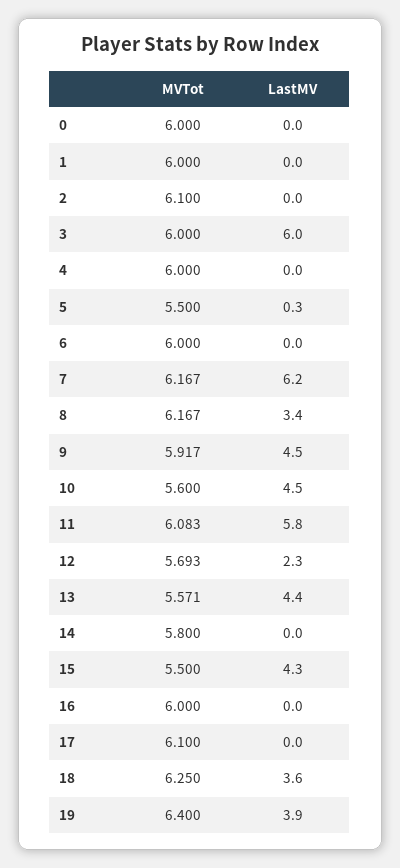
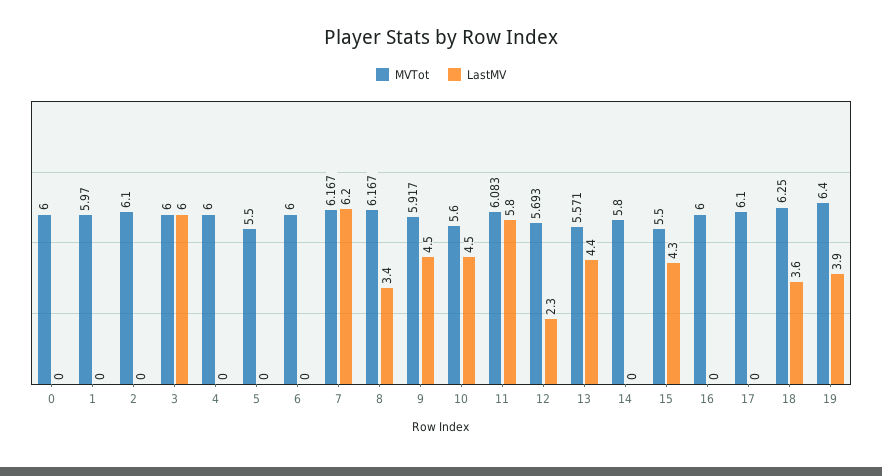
  {
    "MVTot": {
      "0": 6,
-     "1": 6,
+     "1": 5.97,
      "2": 6.1,
      "3": 6,
      "4": 6,
      "5": 5.5,
      "6": 6,
      "7": 6.167,
      "8": 6.167,
      "9": 5.917,
      "10": 5.6,
      "11": 6.083,
      "12": 5.693,
      "13": 5.571,
      "14": 5.8,
      "15": 5.5,
      "16": 6,
      "17": 6.1,
      "18": 6.25,
      "19": 6.4
    },
    "LastMV": {
      "0": 0,
      "1": 0,
      "2": 0,
      "3": 6,
      "4": 0,
-     "5": 0.3,
+     "5": 0,
      "6": 0,
      "7": 6.2,
      "8": 3.4,
      "9": 4.5,
      "10": 4.5,
      "11": 5.8,
      "12": 2.3,
      "13": 4.4,
      "14": 0,
      "15": 4.3,
      "16": 0,
      "17": 0,
      "18": 3.6,
      "19": 3.9
    }
  }

